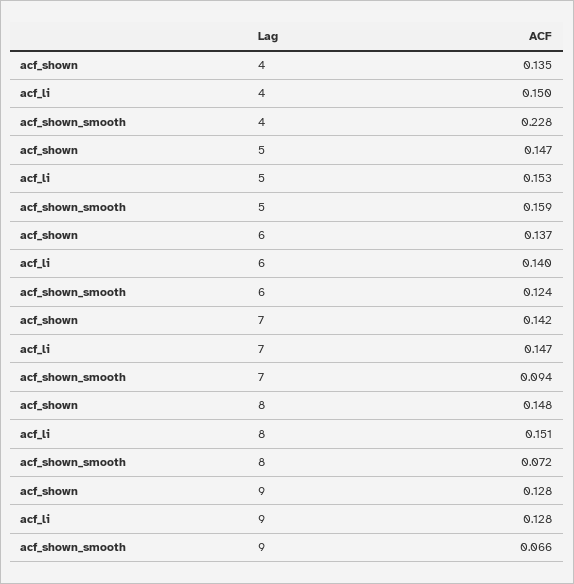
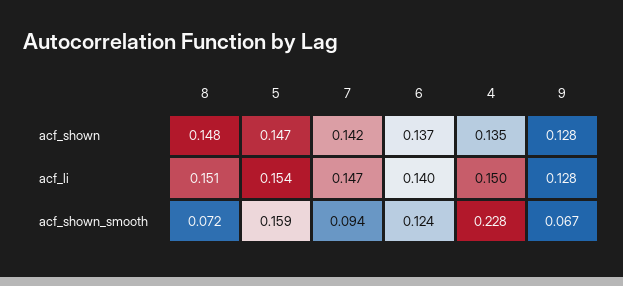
  {
    "acf_shown": {
      "4": 0.135,
      "5": 0.147,
      "6": 0.137,
      "7": 0.142,
      "8": 0.148,
      "9": 0.128
    },
    "acf_li": {
      "4": 0.15,
-     "5": 0.153,
+     "5": 0.154,
      "6": 0.14,
      "7": 0.147,
      "8": 0.151,
      "9": 0.128
    },
    "acf_shown_smooth": {
      "4": 0.228,
      "5": 0.159,
      "6": 0.124,
      "7": 0.094,
      "8": 0.072,
-     "9": 0.066
+     "9": 0.067
    }
  }

